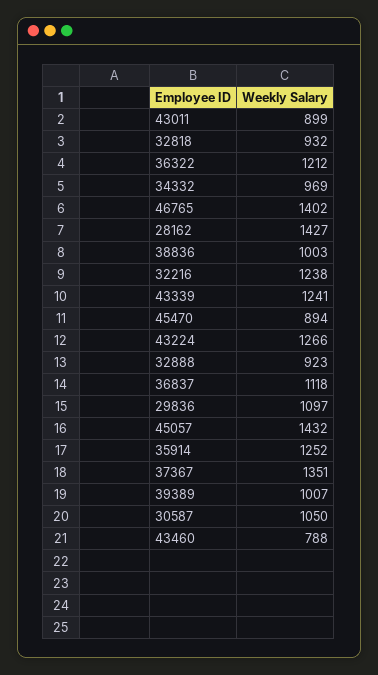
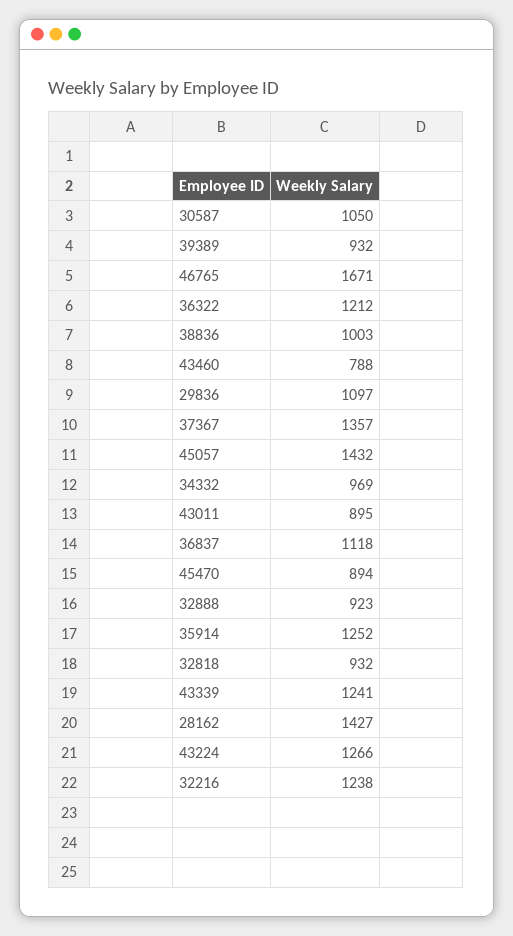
  {
-   "43011": 899,
+   "43011": 895,
    "32818": 932,
    "36322": 1212,
    "34332": 969,
-   "46765": 1402,
+   "46765": 1671,
    "28162": 1427,
    "38836": 1003,
    "32216": 1238,
    "43339": 1241,
    "45470": 894,
    "43224": 1266,
    "32888": 923,
    "36837": 1118,
    "29836": 1097,
    "45057": 1432,
    "35914": 1252,
-   "37367": 1351,
+   "37367": 1357,
-   "39389": 1007,
+   "39389": 932,
    "30587": 1050,
    "43460": 788
  }

